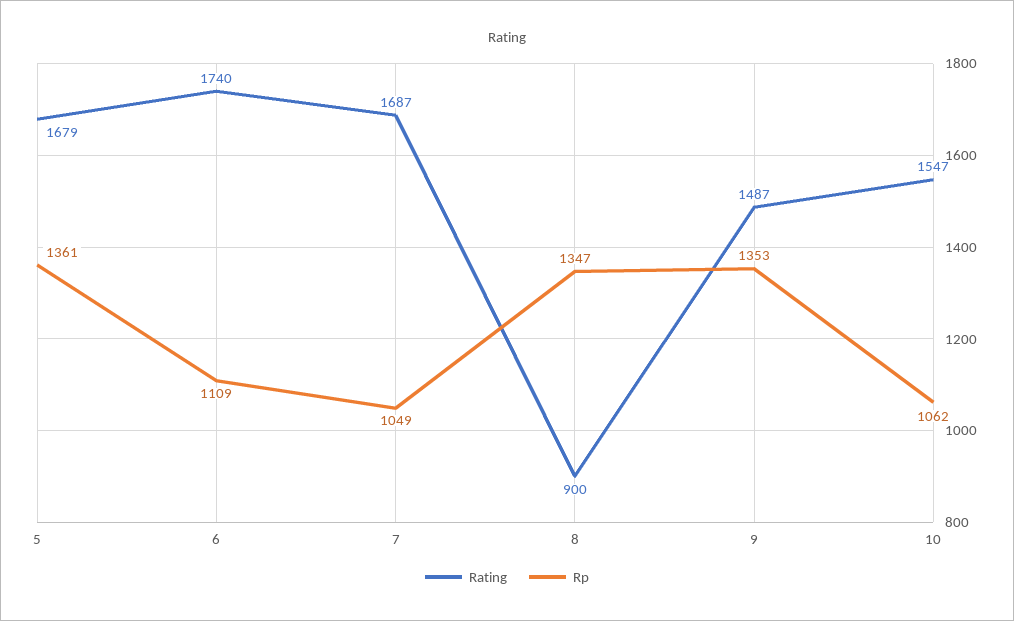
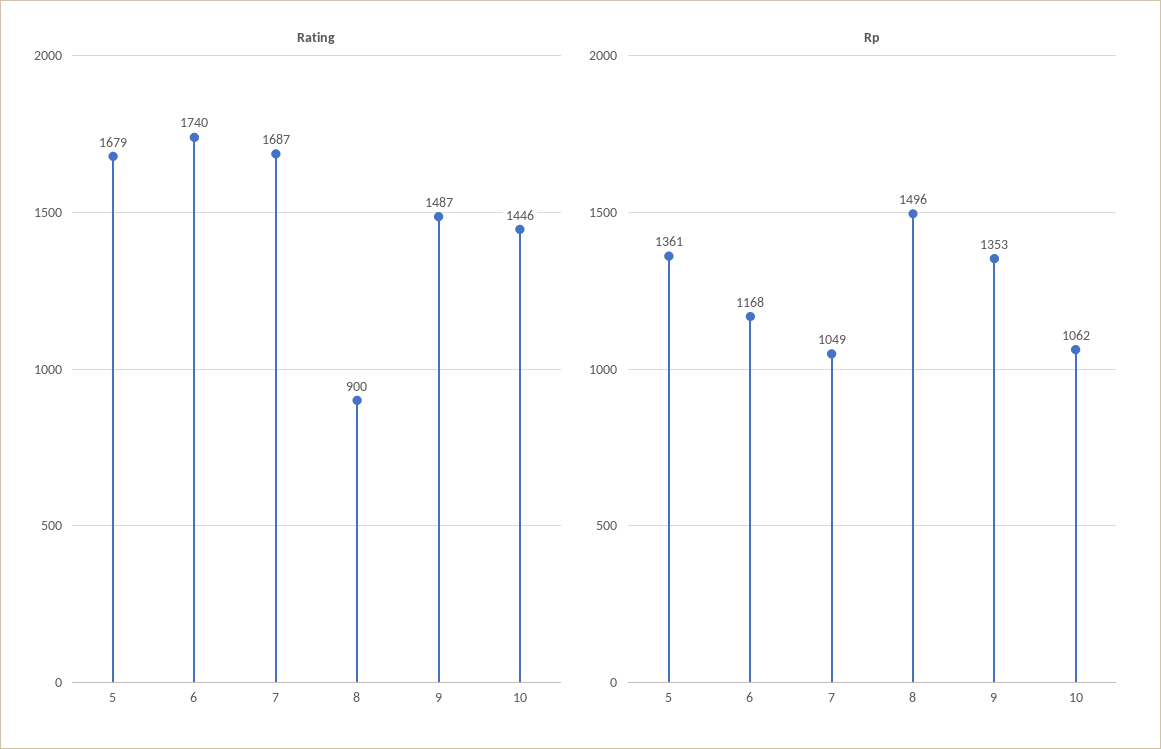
  {
    "Rating": {
      "5": 1679,
      "6": 1740,
      "7": 1687,
      "8": 900,
      "9": 1487,
-     "10": 1547
+     "10": 1446
    },
    "Rp": {
      "5": 1361,
-     "6": 1109,
+     "6": 1168,
      "7": 1049,
-     "8": 1347,
+     "8": 1496,
      "9": 1353,
      "10": 1062
    }
  }

